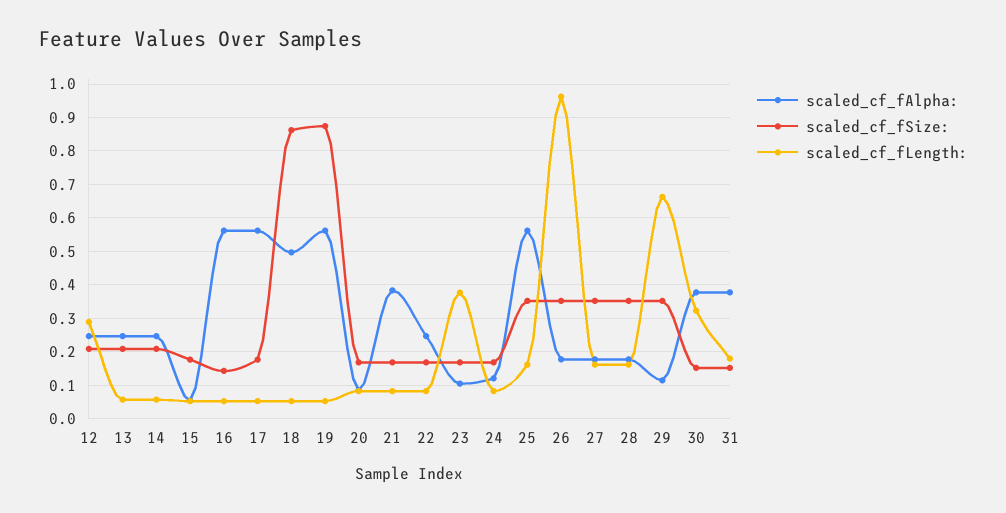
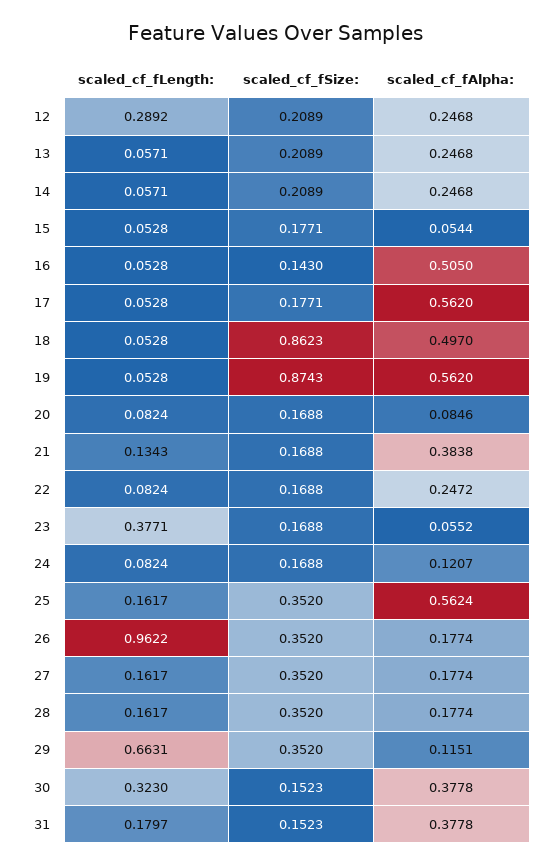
  {
    "scaled_cf_fAlpha:": {
      "12": 0.2468,
      "13": 0.2468,
      "14": 0.2468,
      "15": 0.0544,
-     "16": 0.56,
+     "16": 0.505,
      "17": 0.562,
      "18": 0.497,
      "19": 0.562,
      "20": 0.0846,
      "21": 0.3838,
      "22": 0.2472,
-     "23": 0.1,
+     "23": 0.0552,
      "24": 0.1207,
      "25": 0.5624,
      "26": 0.1774,
      "27": 0.1774,
      "28": 0.1774,
      "29": 0.1151,
      "30": 0.3778,
      "31": 0.3778
    },
    "scaled_cf_fSize:": {
      "12": 0.2089,
      "13": 0.2089,
      "14": 0.2089,
      "15": 0.1771,
      "16": 0.143,
      "17": 0.1771,
      "18": 0.8623,
      "19": 0.8743,
      "20": 0.1688,
      "21": 0.1688,
      "22": 0.1688,
      "23": 0.1688,
      "24": 0.1688,
      "25": 0.352,
      "26": 0.352,
      "27": 0.352,
      "28": 0.352,
      "29": 0.352,
      "30": 0.1523,
      "31": 0.1523
    },
    "scaled_cf_fLength:": {
      "12": 0.2892,
      "13": 0.0571,
      "14": 0.0571,
      "15": 0.0528,
      "16": 0.0528,
      "17": 0.0528,
      "18": 0.0528,
      "19": 0.0528,
      "20": 0.0824,
-     "21": 0.08,
+     "21": 0.1343,
      "22": 0.0824,
      "23": 0.3771,
      "24": 0.0824,
      "25": 0.1617,
      "26": 0.9622,
      "27": 0.1617,
      "28": 0.1617,
      "29": 0.6631,
      "30": 0.323,
      "31": 0.1797
    }
  }

